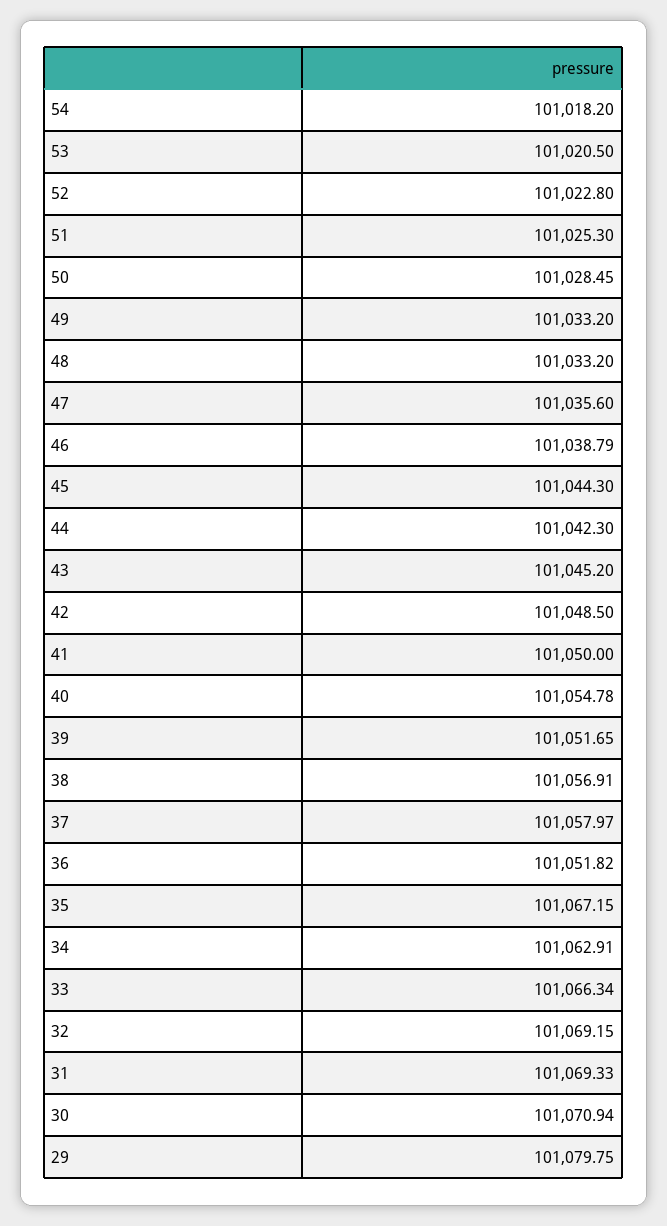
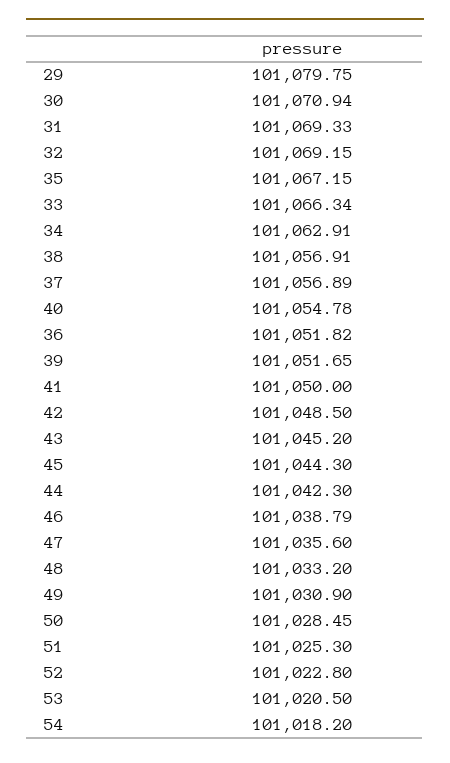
  {
    "54": 101018.2,
    "53": 101020.5,
    "52": 101022.8,
    "51": 101025.3,
    "50": 101028.45,
-   "49": 101033.2,
+   "49": 101030.9,
    "48": 101033.2,
    "47": 101035.6,
    "46": 101038.79,
    "45": 101044.3,
    "44": 101042.3,
    "43": 101045.2,
    "42": 101048.5,
    "41": 101050,
    "40": 101054.78,
    "39": 101051.65,
    "38": 101056.91,
-   "37": 101057.97,
+   "37": 101056.89,
    "36": 101051.82,
    "35": 101067.15,
    "34": 101062.91,
    "33": 101066.34,
    "32": 101069.15,
    "31": 101069.33,
    "30": 101070.94,
    "29": 101079.75
  }

